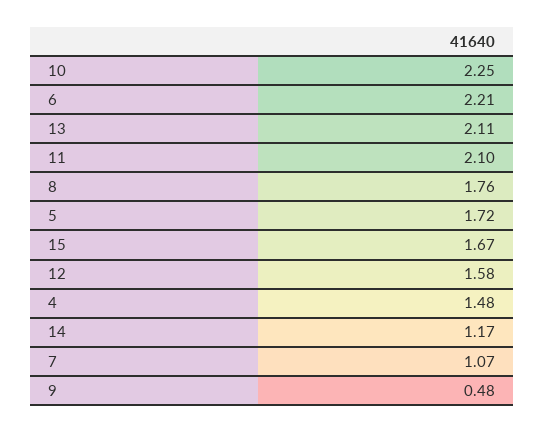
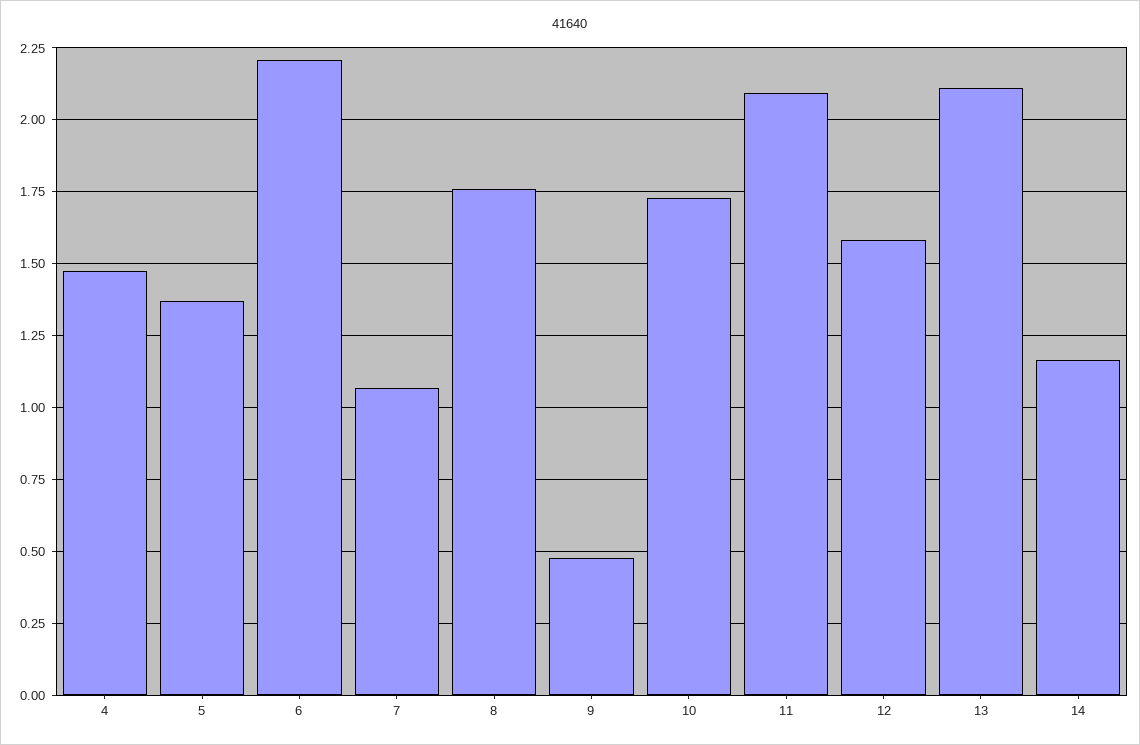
  {
-   "10": 2.25,
+   "10": 1.725,
    "6": 2.21,
    "13": 2.11,
    "11": 2.1,
    "8": 1.76,
-   "5": 1.72,
+   "5": 1.375,
-   "15": 1.67,
    "12": 1.58,
    "4": 1.48,
    "14": 1.17,
    "7": 1.07,
    "9": 0.48
  }

